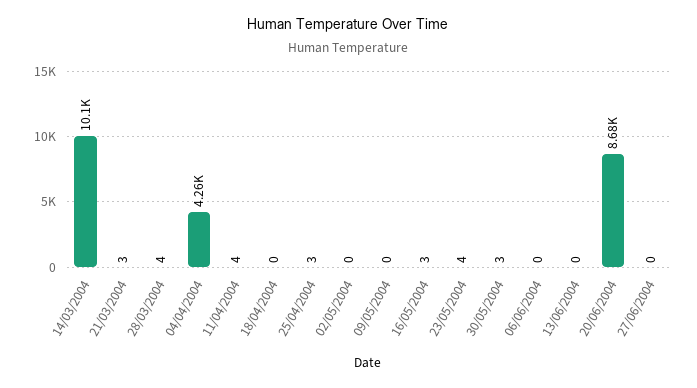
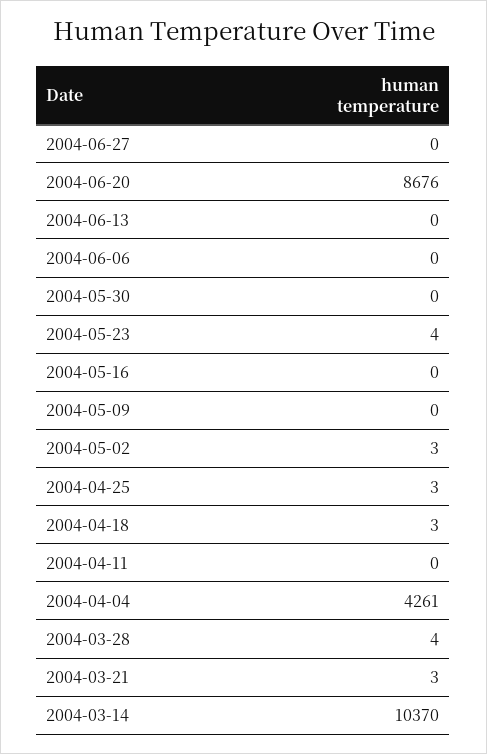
  {
-   "14/03/2004": 10100,
+   "14/03/2004": 10370,
    "21/03/2004": 3,
    "28/03/2004": 4,
    "04/04/2004": 4261,
-   "11/04/2004": 4,
+   "11/04/2004": 0,
-   "18/04/2004": 0,
+   "18/04/2004": 3,
    "25/04/2004": 3,
-   "02/05/2004": 0,
+   "02/05/2004": 3,
    "09/05/2004": 0,
-   "16/05/2004": 3,
+   "16/05/2004": 0,
    "23/05/2004": 4,
-   "30/05/2004": 3,
+   "30/05/2004": 0,
    "06/06/2004": 0,
    "13/06/2004": 0,
    "20/06/2004": 8676,
    "27/06/2004": 0
  }

